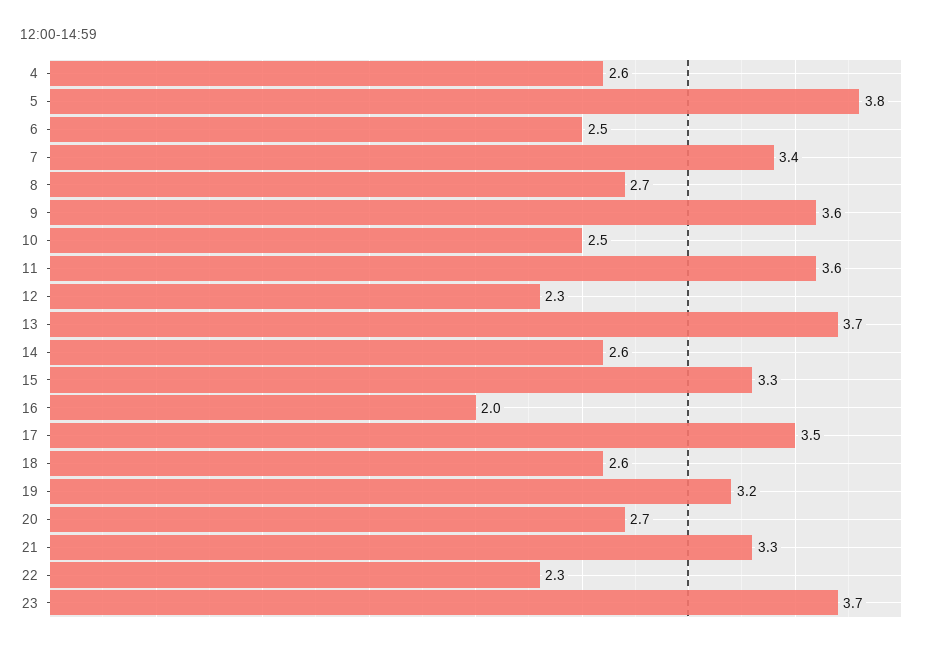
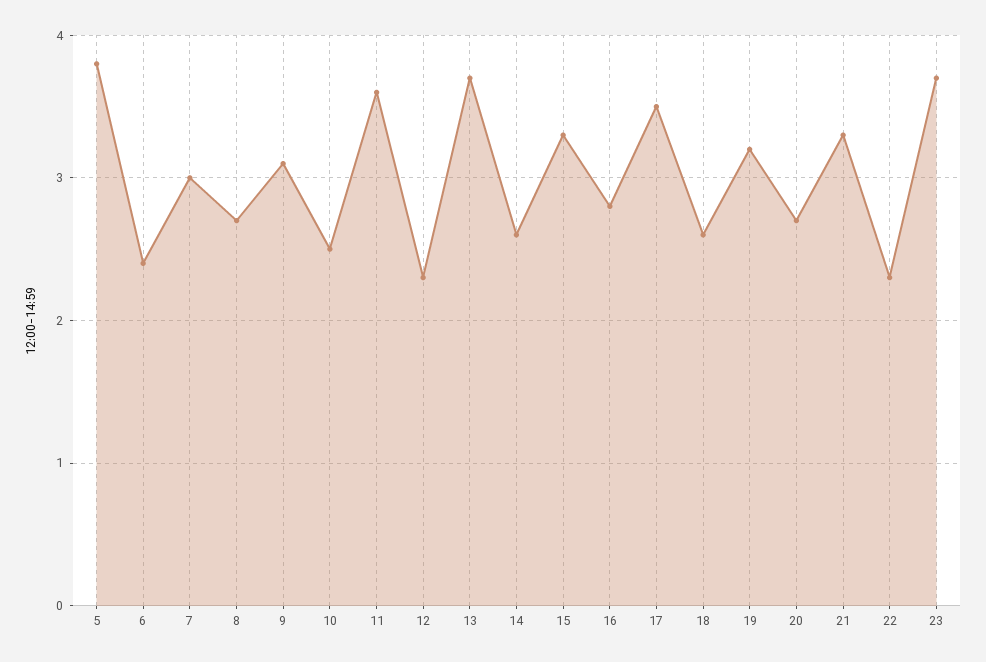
  {
-   "4": 2.6,
    "5": 3.8,
-   "6": 2.5,
+   "6": 2.4,
-   "7": 3.4,
+   "7": 3,
    "8": 2.7,
-   "9": 3.6,
+   "9": 3.1,
    "10": 2.5,
    "11": 3.6,
    "12": 2.3,
    "13": 3.7,
    "14": 2.6,
    "15": 3.3,
-   "16": 2,
+   "16": 2.8,
    "17": 3.5,
    "18": 2.6,
    "19": 3.2,
    "20": 2.7,
    "21": 3.3,
    "22": 2.3,
    "23": 3.7
  }

